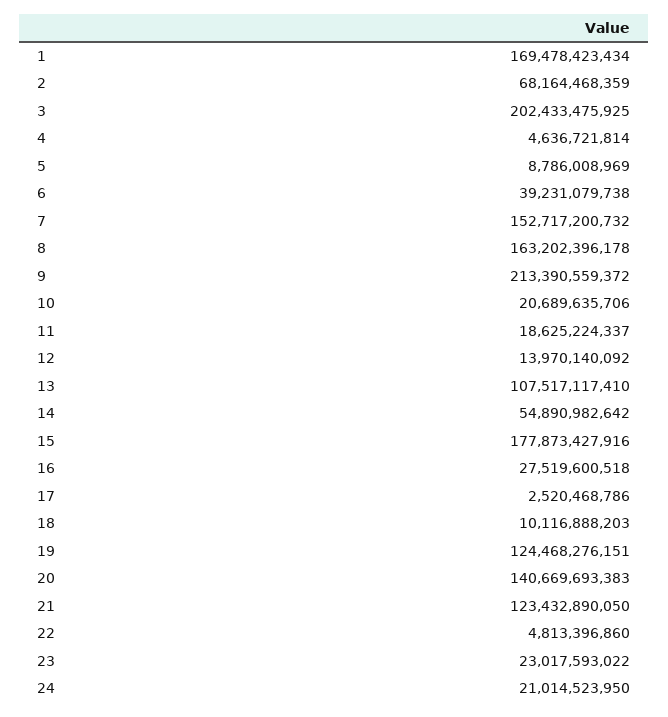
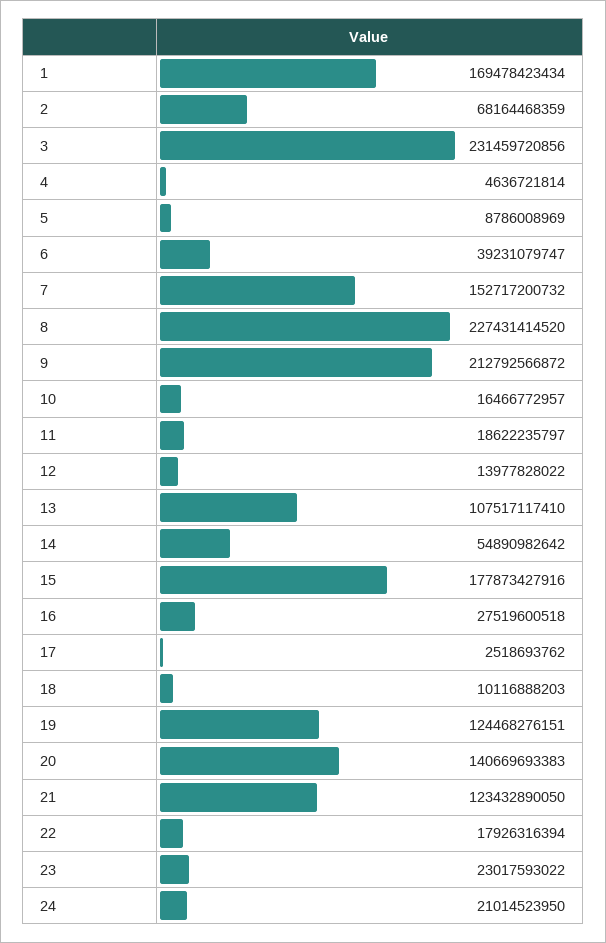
  {
    "1": 169478423434,
    "2": 68164468359,
-   "3": 202433475925,
+   "3": 231459720856,
    "4": 4636721814,
    "5": 8786008969,
-   "6": 39231079738,
+   "6": 39231079747,
    "7": 152717200732,
-   "8": 163202396178,
+   "8": 227431414520,
-   "9": 213390559372,
+   "9": 212792566872,
-   "10": 20689635706,
+   "10": 16466772957,
-   "11": 18625224337,
+   "11": 18622235797,
-   "12": 13970140092,
+   "12": 13977828022,
    "13": 107517117410,
    "14": 54890982642,
    "15": 177873427916,
    "16": 27519600518,
-   "17": 2520468786,
+   "17": 2518693762,
    "18": 10116888203,
    "19": 124468276151,
    "20": 140669693383,
    "21": 123432890050,
-   "22": 4813396860,
+   "22": 17926316394,
    "23": 23017593022,
    "24": 21014523950
  }

